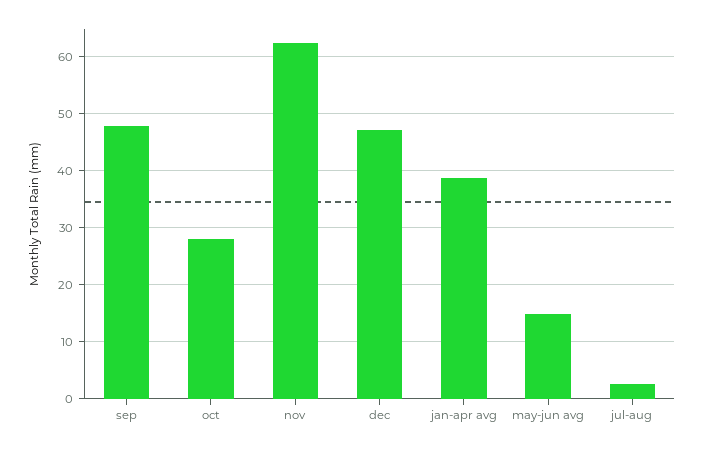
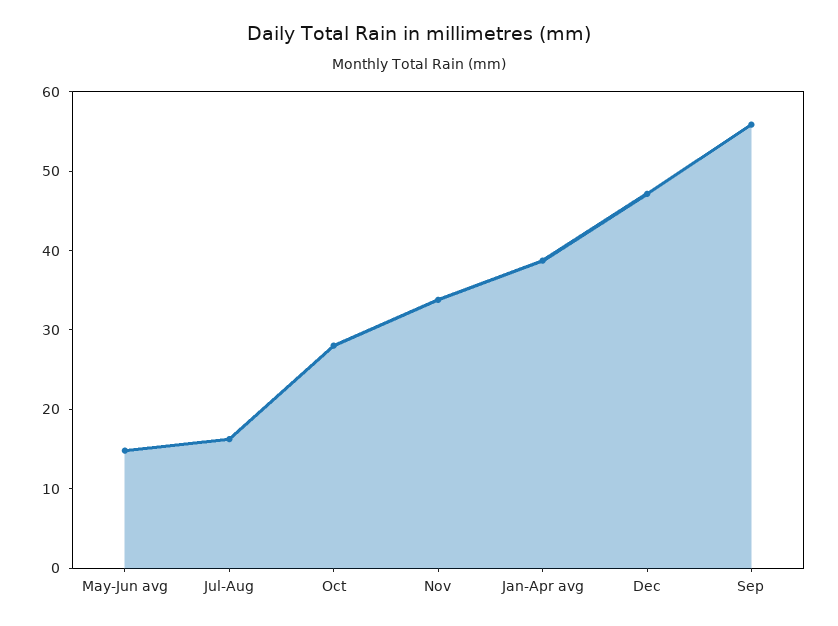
  {
-   "sep": 48,
+   "sep": 56,
    "oct": 28,
-   "nov": 62,
+   "nov": 34,
    "dec": 48,
    "jan-apr avg": 38,
    "may-jun avg": 14,
-   "jul-aug": 2
+   "jul-aug": 16
  }

